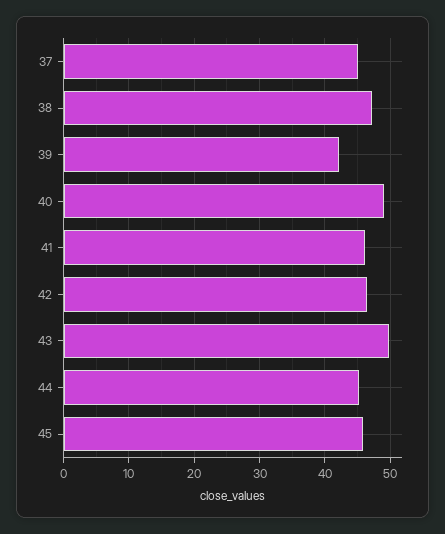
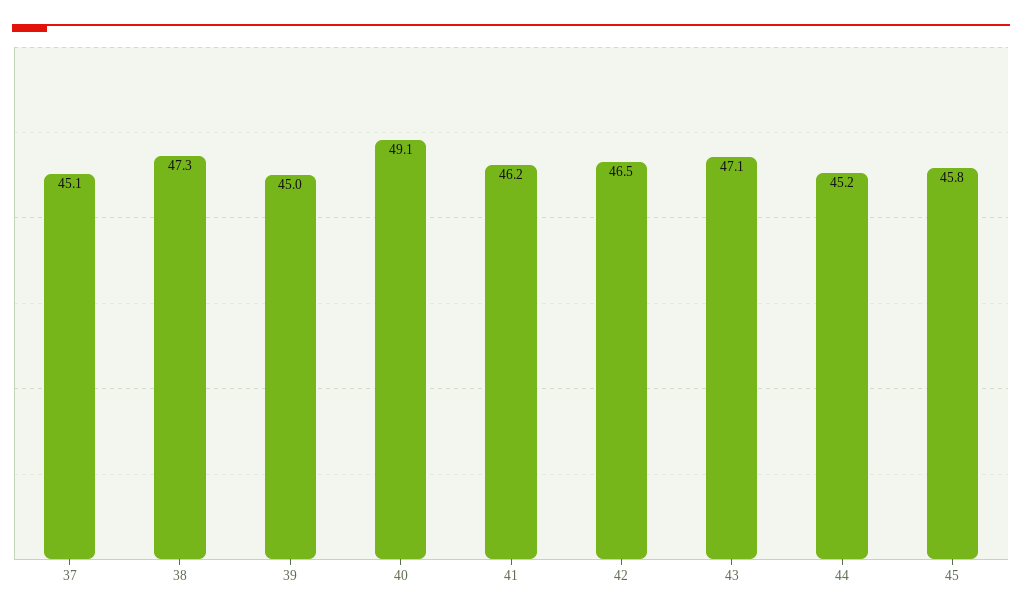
  {
    "37": 45.1,
    "38": 47.3,
-   "39": 42,
+   "39": 45,
    "40": 49.1,
    "41": 46.2,
    "42": 46.5,
-   "43": 50,
+   "43": 47.1,
    "44": 45.2,
    "45": 45.8
  }

